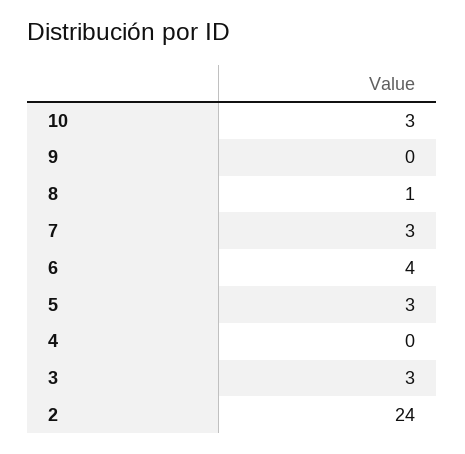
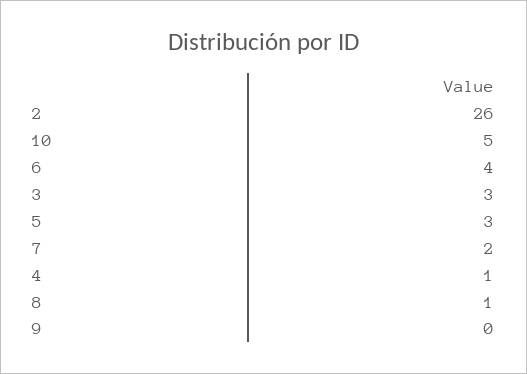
  {
-   "10": 3,
+   "10": 5,
    "9": 0,
    "8": 1,
-   "7": 3,
+   "7": 2,
    "6": 4,
    "5": 3,
-   "4": 0,
+   "4": 1,
    "3": 3,
-   "2": 24
+   "2": 26
  }

